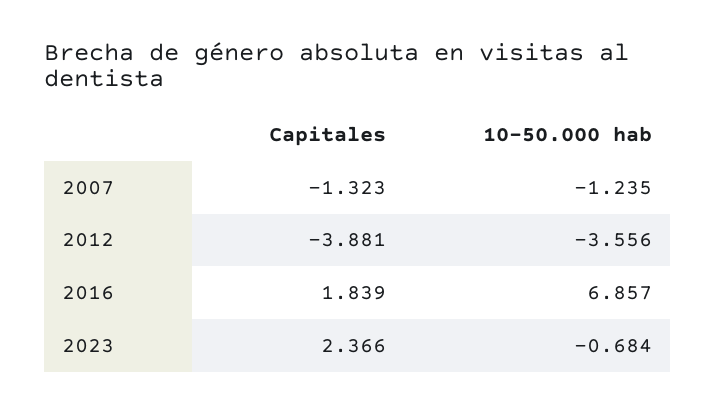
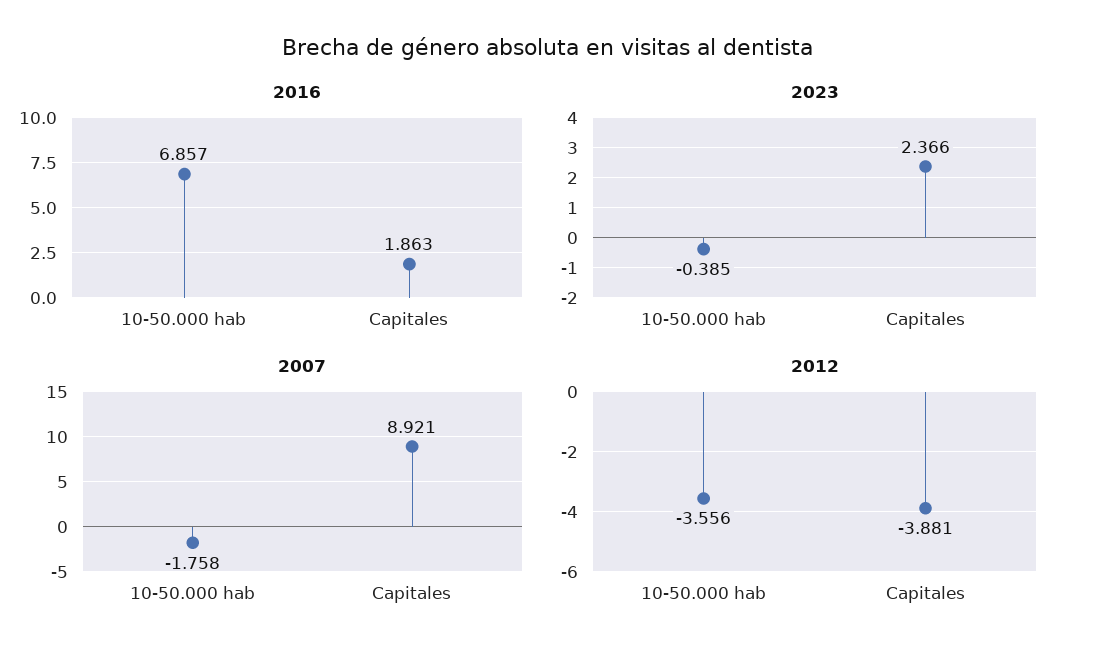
  {
    "2007": {
-     "Capitales": -1.323,
+     "Capitales": 8.921,
-     "10-50.000 hab": -1.235
+     "10-50.000 hab": -1.758
    },
    "2012": {
      "Capitales": -3.881,
      "10-50.000 hab": -3.556
    },
    "2016": {
-     "Capitales": 1.839,
+     "Capitales": 1.863,
      "10-50.000 hab": 6.857
    },
    "2023": {
      "Capitales": 2.366,
-     "10-50.000 hab": -0.684
+     "10-50.000 hab": -0.385
    }
  }

